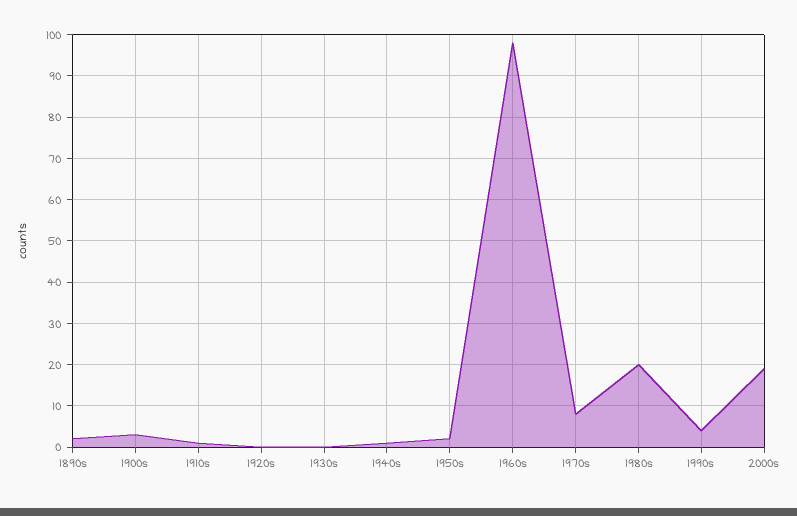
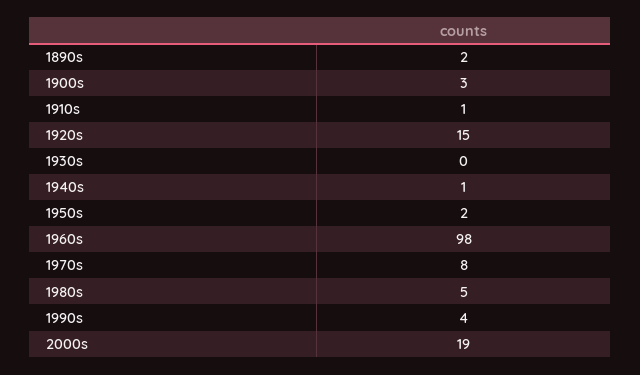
  {
    "1890s": 2,
    "1900s": 3,
    "1910s": 1,
-   "1920s": 0,
+   "1920s": 15,
    "1930s": 0,
    "1940s": 1,
    "1950s": 2,
    "1960s": 98,
    "1970s": 8,
-   "1980s": 20,
+   "1980s": 5,
    "1990s": 4,
    "2000s": 19
  }

